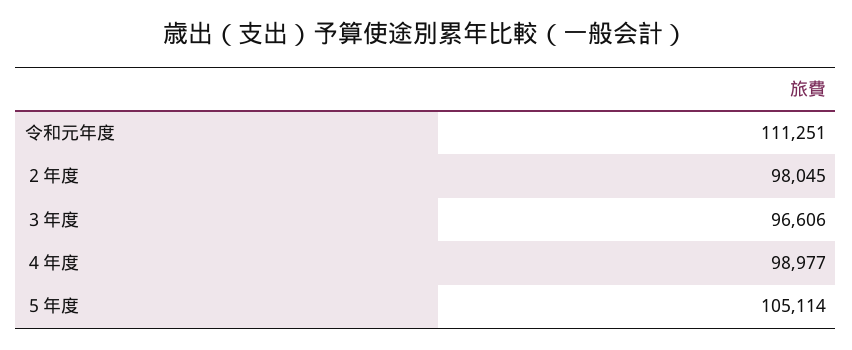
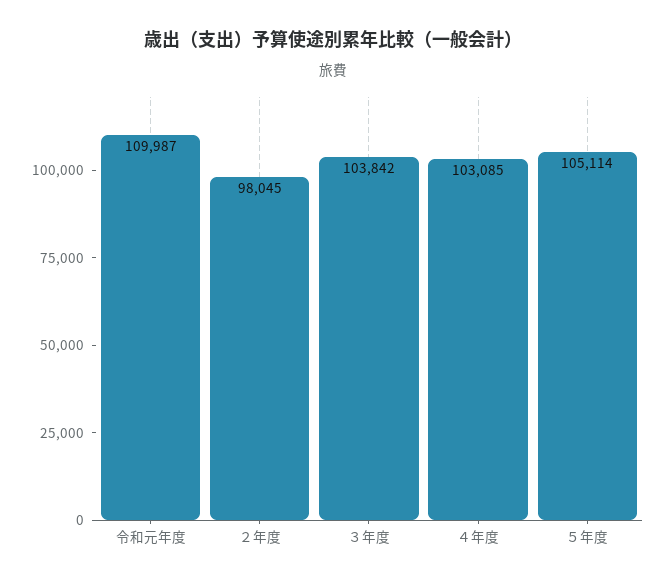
  {
-   "令和元年度": 111251,
+   "令和元年度": 109987,
    "２年度": 98045,
-   "３年度": 96606,
+   "３年度": 103842,
-   "４年度": 98977,
+   "４年度": 103085,
    "５年度": 105114
  }

